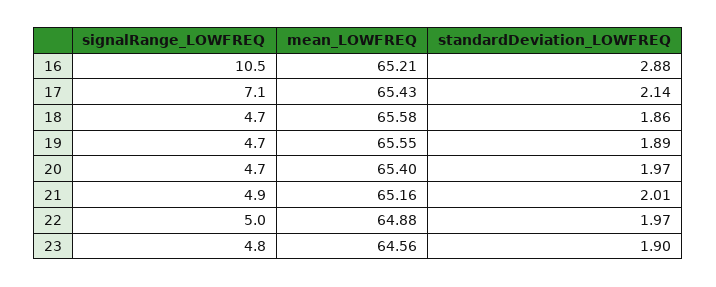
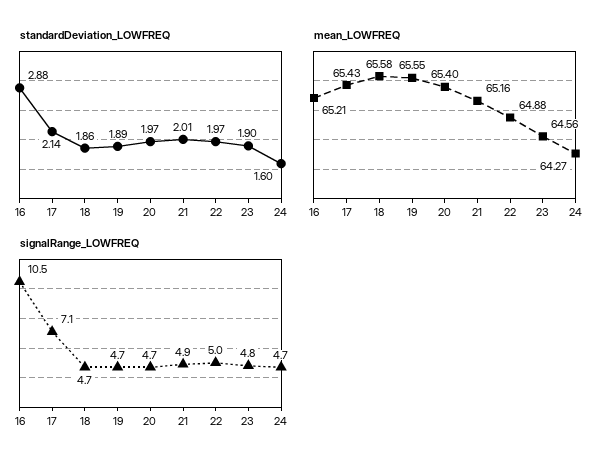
  {
    "signalRange_LOWFREQ": {
      "16": 10.5,
      "17": 7.1,
      "18": 4.7,
      "19": 4.7,
      "20": 4.7,
      "21": 4.9,
      "22": 5,
-     "23": 4.8
+     "23": 4.8,
+     "24": 4.7
    },
    "mean_LOWFREQ": {
      "16": 65.21,
      "17": 65.43,
      "18": 65.58,
      "19": 65.55,
      "20": 65.4,
      "21": 65.16,
      "22": 64.88,
-     "23": 64.56
+     "23": 64.56,
+     "24": 64.27
    },
    "standardDeviation_LOWFREQ": {
      "16": 2.88,
      "17": 2.14,
      "18": 1.86,
      "19": 1.89,
      "20": 1.97,
      "21": 2.01,
      "22": 1.97,
-     "23": 1.9
+     "23": 1.9,
+     "24": 1.6
    }
  }

